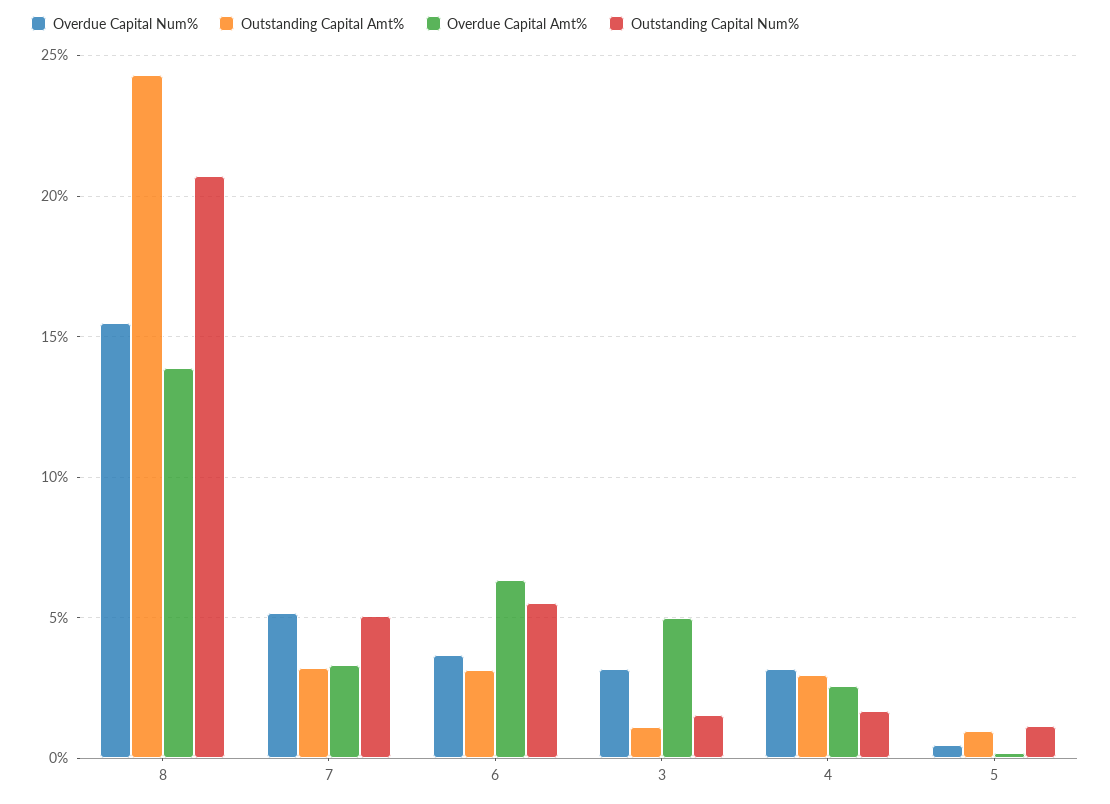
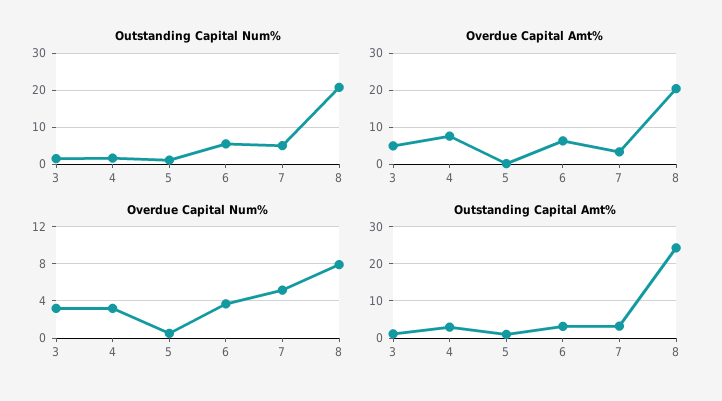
  {
    "Overdue Capital Num%": {
-     "8": 15.5,
+     "8": 8,
      "7": 5,
      "6": 3.5,
      "3": 3,
      "4": 3,
      "5": 0.5
    },
    "Outstanding Capital Amt%": {
      "8": 24.5,
      "7": 3,
      "6": 3,
      "3": 1,
      "4": 3,
      "5": 1
    },
    "Overdue Capital Amt%": {
-     "8": 14,
+     "8": 20,
      "7": 3.5,
      "6": 6.5,
      "3": 5,
-     "4": 2.5,
+     "4": 8,
      "5": 0
    },
    "Outstanding Capital Num%": {
      "8": 20.5,
      "7": 5,
      "6": 5.5,
      "3": 1.5,
      "4": 1.5,
      "5": 1
    }
  }

